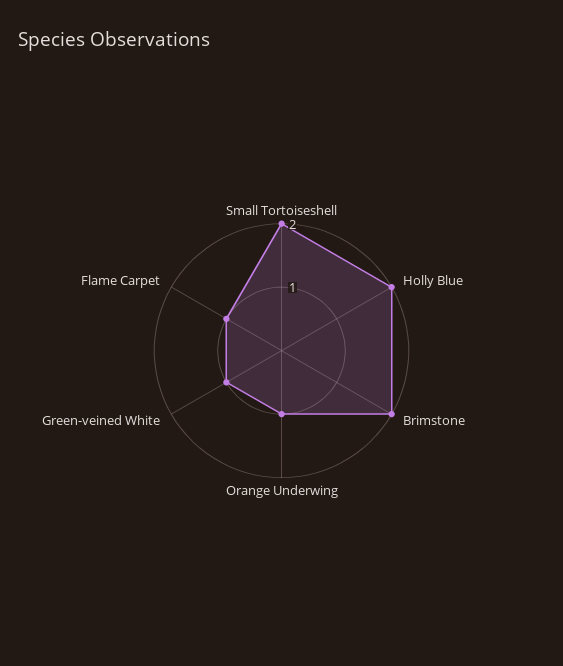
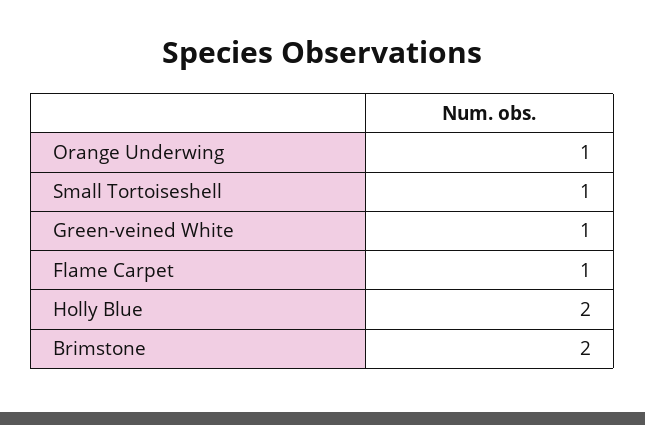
  {
-   "Small Tortoiseshell": 2,
+   "Small Tortoiseshell": 1,
    "Holly Blue": 2,
    "Brimstone": 2,
    "Orange Underwing": 1,
    "Green-veined White": 1,
    "Flame Carpet": 1
  }

